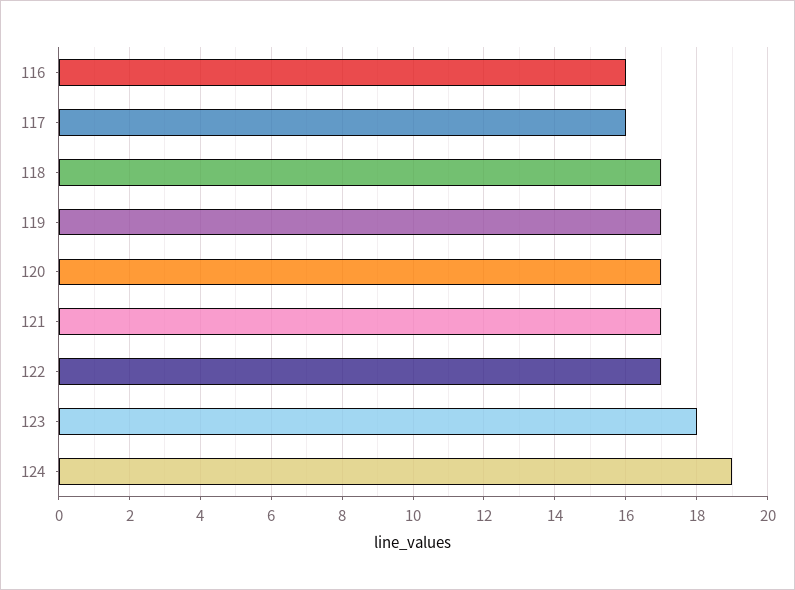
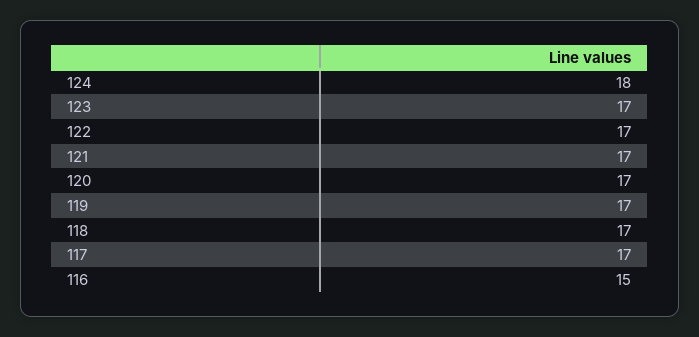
  {
-   "116": 16,
+   "116": 15,
-   "117": 16,
+   "117": 17,
    "118": 17,
    "119": 17,
    "120": 17,
    "121": 17,
    "122": 17,
-   "123": 18,
+   "123": 17,
-   "124": 19
+   "124": 18
  }

